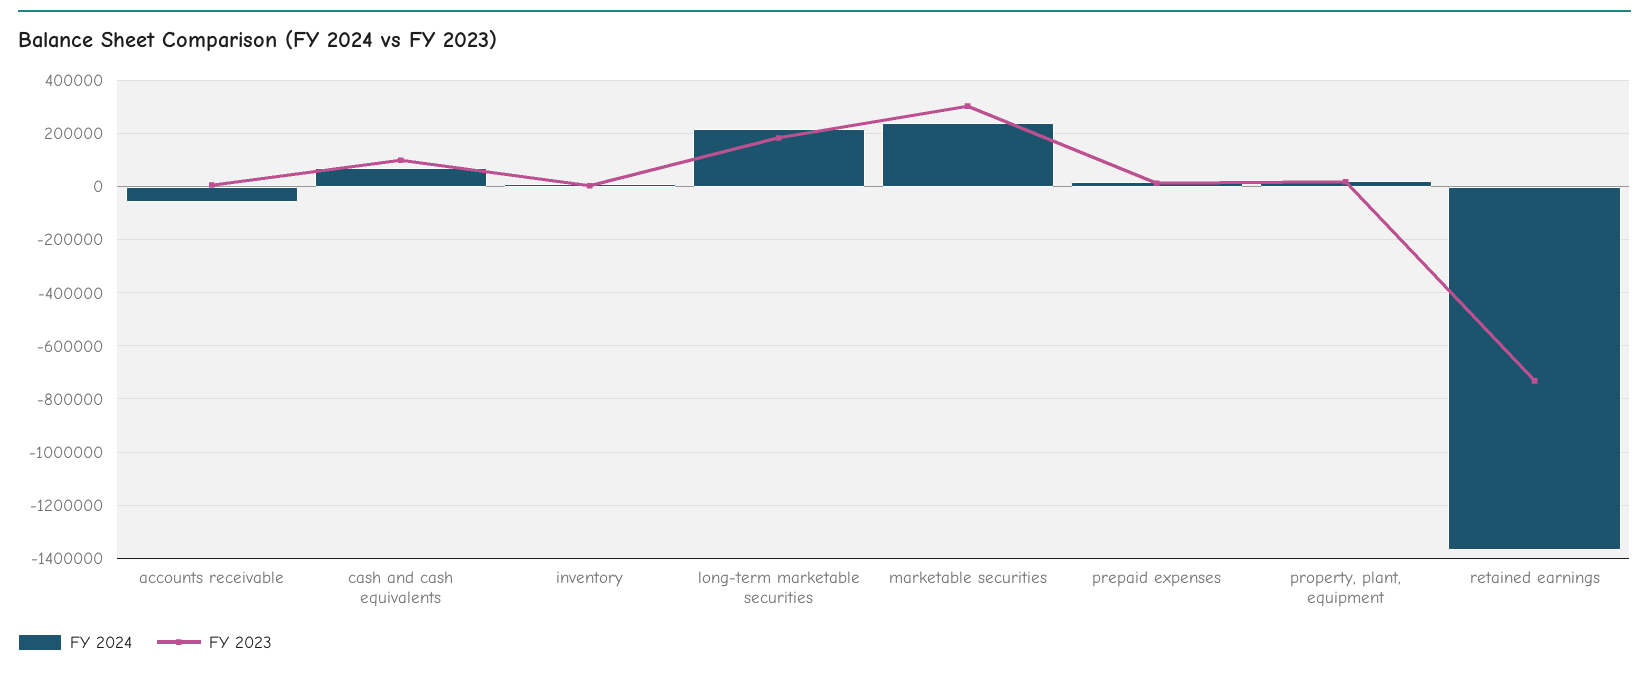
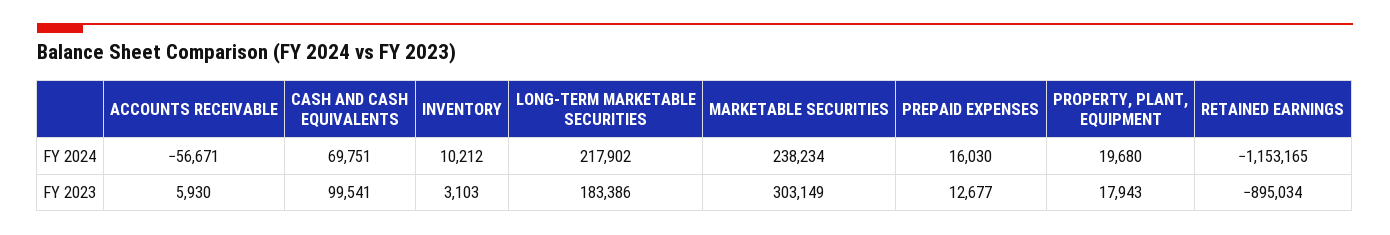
  {
    "FY 2024": {
      "accounts receivable": -56671,
      "cash and cash equivalents": 69751,
      "inventory": 10212,
      "long-term marketable securities": 217902,
      "marketable securities": 238234,
      "prepaid expenses": 16030,
      "property, plant, equipment": 19680,
-     "retained earnings": -1375000
+     "retained earnings": -1153165
    },
    "FY 2023": {
      "accounts receivable": 5930,
      "cash and cash equivalents": 99541,
      "inventory": 3103,
      "long-term marketable securities": 183386,
      "marketable securities": 303149,
      "prepaid expenses": 12677,
      "property, plant, equipment": 17943,
-     "retained earnings": -725000
+     "retained earnings": -895034
    }
  }

